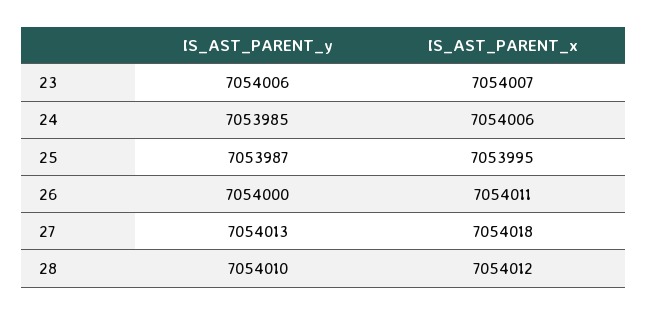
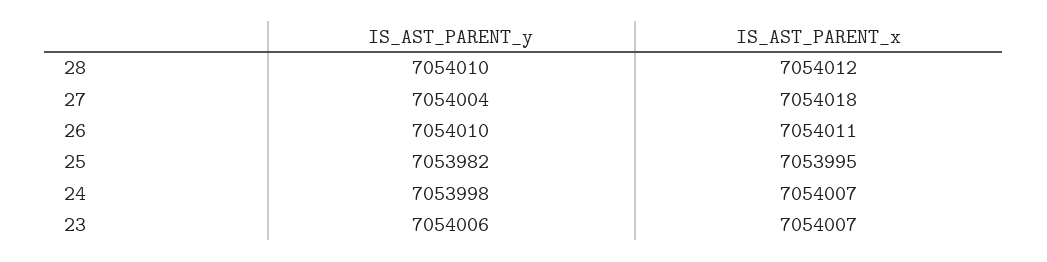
  {
    "IS_AST_PARENT_y": {
      "23": 7054006,
-     "24": 7053985,
+     "24": 7053998,
-     "25": 7053987,
+     "25": 7053982,
-     "26": 7054000,
+     "26": 7054010,
-     "27": 7054013,
+     "27": 7054004,
      "28": 7054010
    },
    "IS_AST_PARENT_x": {
      "23": 7054007,
-     "24": 7054006,
+     "24": 7054007,
      "25": 7053995,
      "26": 7054011,
      "27": 7054018,
      "28": 7054012
    }
  }

